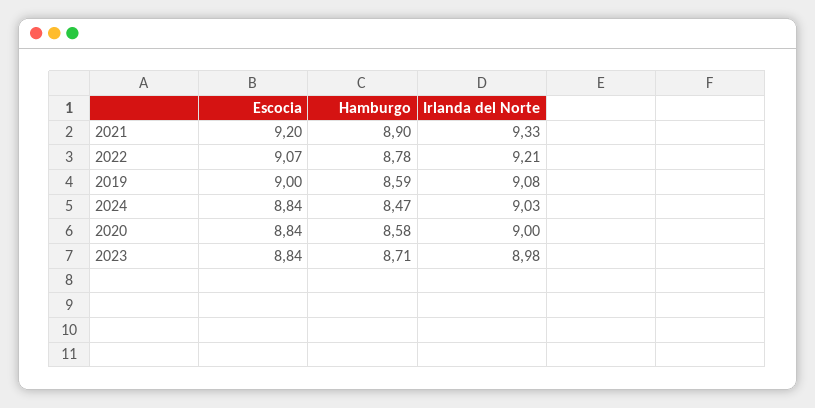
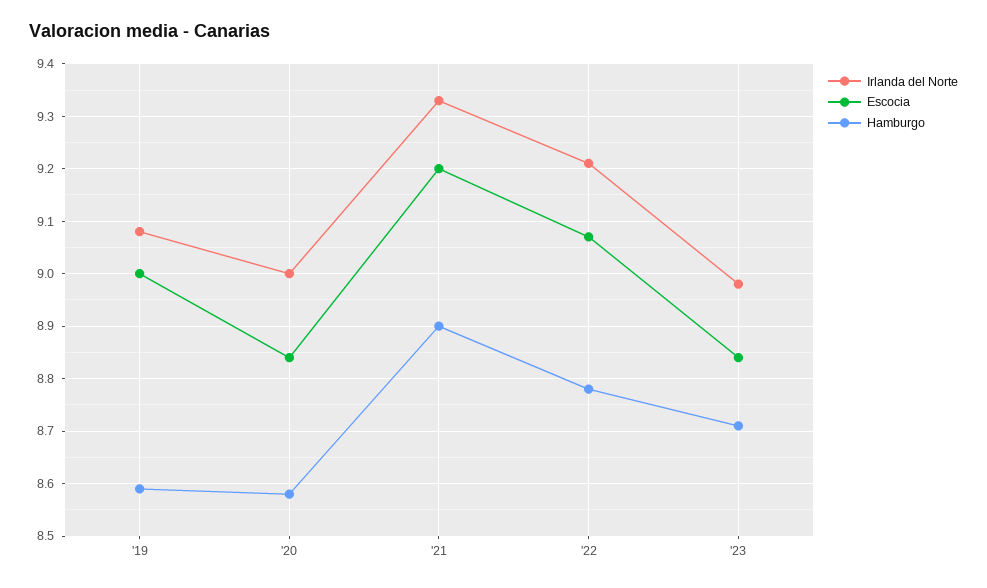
  {
    "Escocia": {
      "2021": 9.2,
      "2022": 9.07,
      "2019": 9,
-     "2024": 8.84,
      "2020": 8.84,
      "2023": 8.84
    },
    "Hamburgo": {
      "2021": 8.9,
      "2022": 8.78,
      "2019": 8.59,
-     "2024": 8.47,
      "2020": 8.58,
      "2023": 8.71
    },
    "Irlanda del Norte": {
      "2021": 9.33,
      "2022": 9.21,
      "2019": 9.08,
-     "2024": 9.03,
      "2020": 9,
      "2023": 8.98
    }
  }

